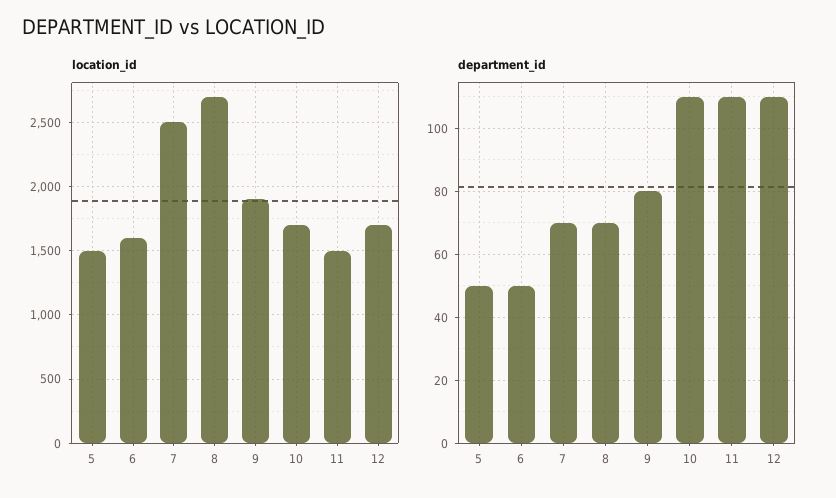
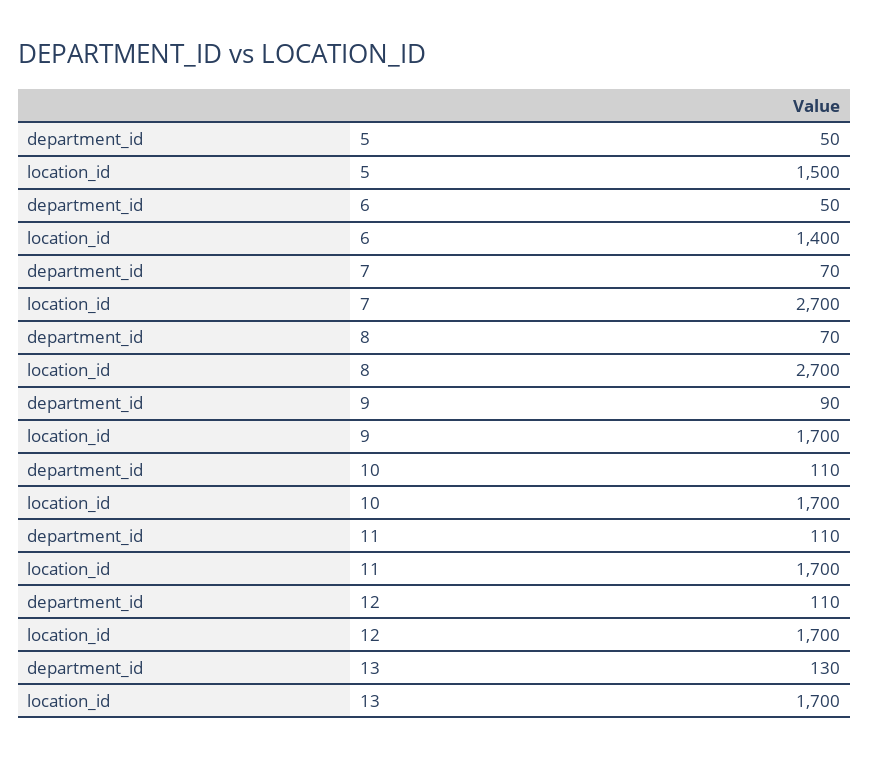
  {
    "location_id": {
      "5": 1500,
-     "6": 1600,
+     "6": 1400,
-     "7": 2500,
+     "7": 2700,
      "8": 2700,
-     "9": 1900,
+     "9": 1700,
      "10": 1700,
-     "11": 1500,
+     "11": 1700,
-     "12": 1700
+     "12": 1700,
+     "13": 1700
    },
    "department_id": {
      "5": 50,
      "6": 50,
      "7": 70,
      "8": 70,
-     "9": 80,
+     "9": 90,
      "10": 110,
      "11": 110,
-     "12": 110
+     "12": 110,
+     "13": 130
    }
  }

